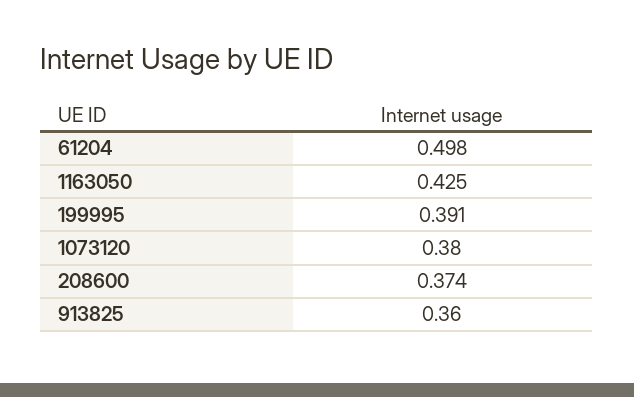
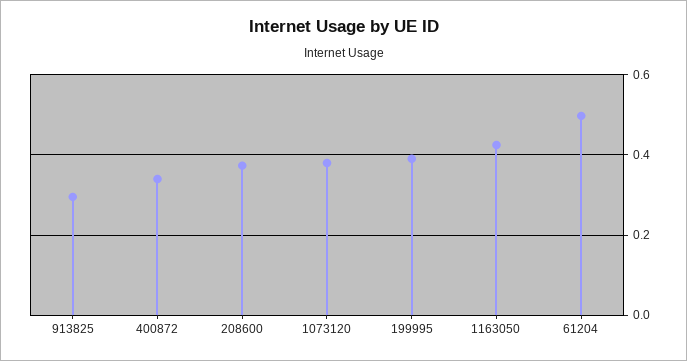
  {
    "61204": 0.498,
    "1163050": 0.425,
    "199995": 0.391,
    "1073120": 0.38,
    "208600": 0.374,
-   "913825": 0.36
+   "913825": 0.3,
+   "400872": 0.34
  }

